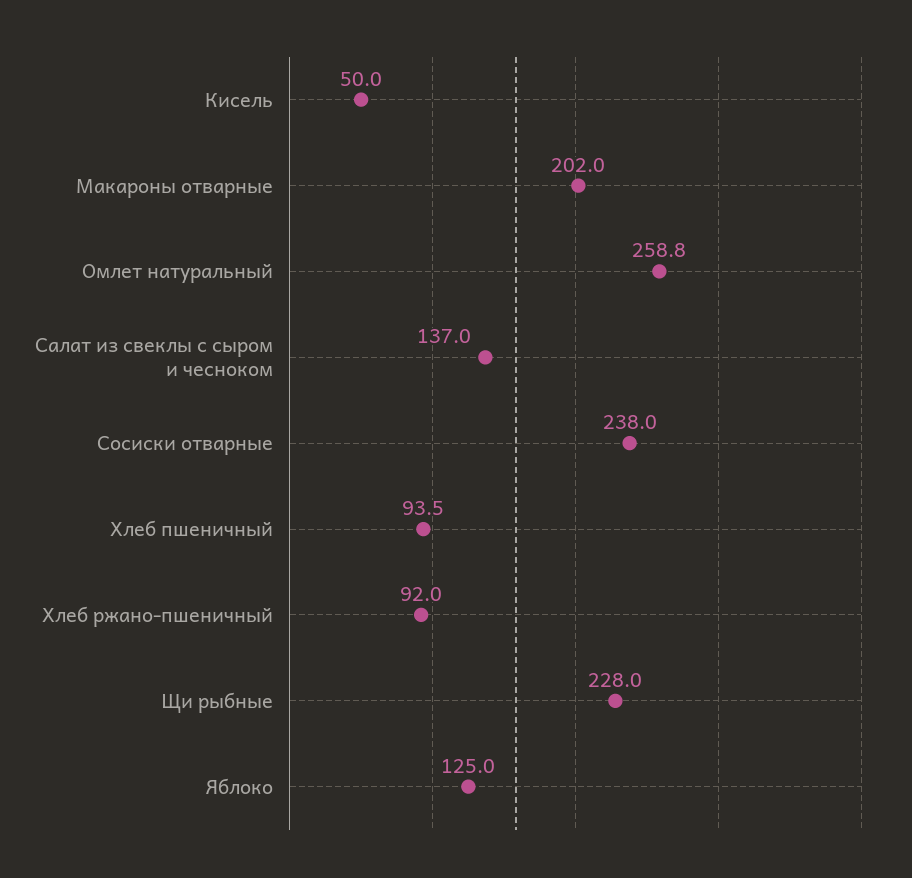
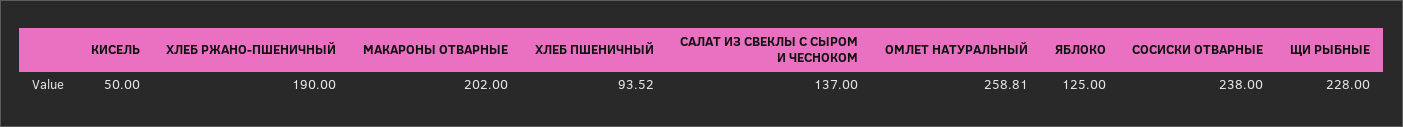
  {
    "Кисель": 50,
    "Макароны отварные": 202,
    "Омлет натуральный": 258.81,
    "Салат из свеклы с сыром и чесноком": 137,
    "Сосиски отварные": 238,
    "Хлеб пшеничный": 93.52,
-   "Хлеб ржано-пшеничный": 92,
+   "Хлеб ржано-пшеничный": 190,
    "Щи рыбные": 228,
    "Яблоко": 125
  }

